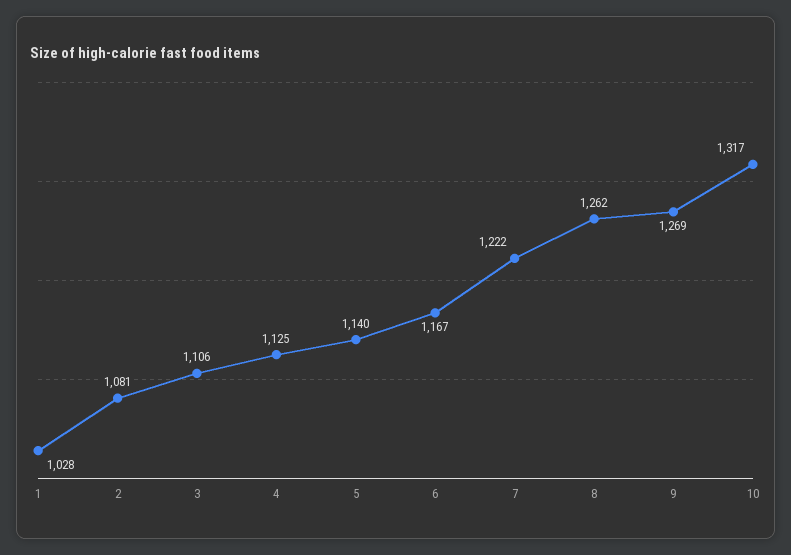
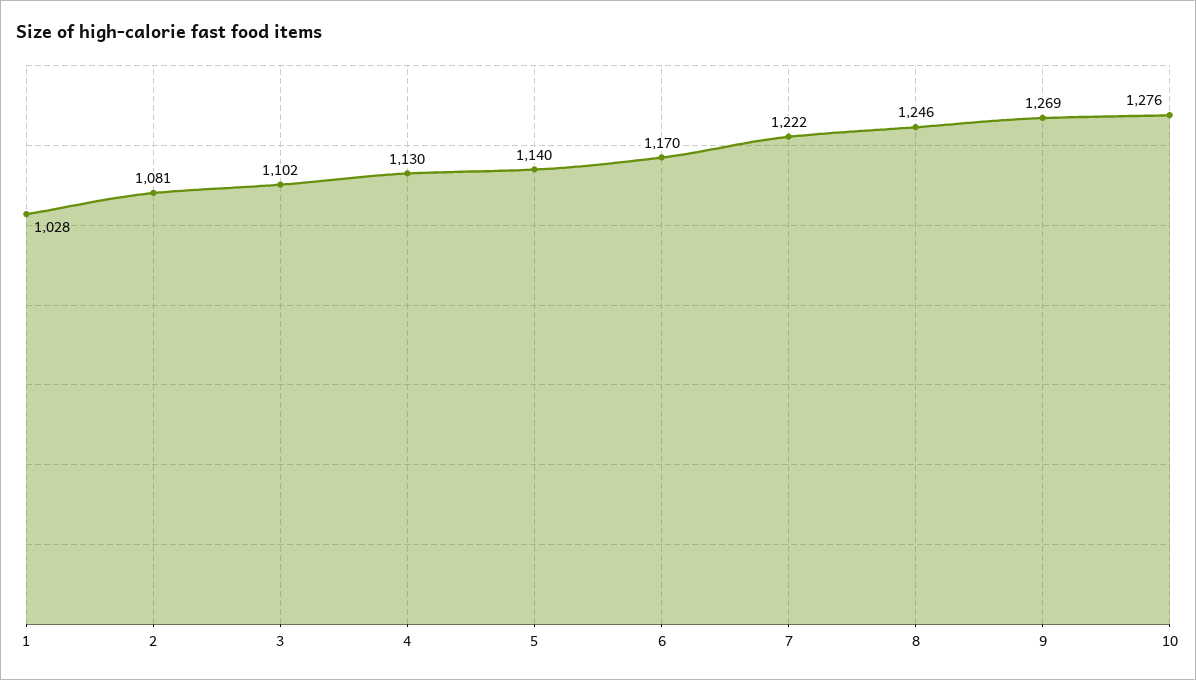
  {
    "1": 1028,
    "2": 1081,
-   "3": 1106,
+   "3": 1102,
-   "4": 1125,
+   "4": 1130,
    "5": 1140,
-   "6": 1167,
+   "6": 1170,
    "7": 1222,
-   "8": 1262,
+   "8": 1246,
    "9": 1269,
-   "10": 1317
+   "10": 1276
  }

